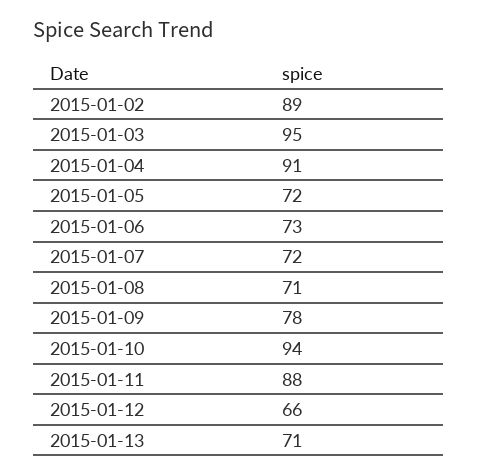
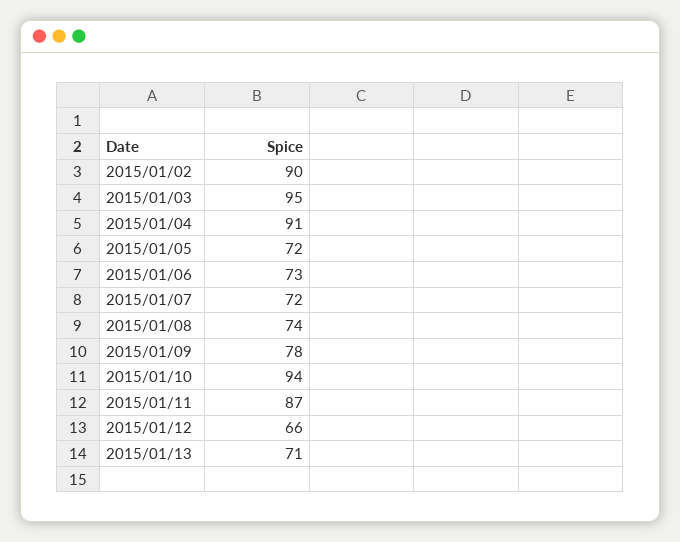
  {
-   "2015-01-02": 89,
+   "2015-01-02": 90,
    "2015-01-03": 95,
    "2015-01-04": 91,
    "2015-01-05": 72,
    "2015-01-06": 73,
    "2015-01-07": 72,
-   "2015-01-08": 71,
+   "2015-01-08": 74,
    "2015-01-09": 78,
    "2015-01-10": 94,
-   "2015-01-11": 88,
+   "2015-01-11": 87,
    "2015-01-12": 66,
    "2015-01-13": 71
  }

